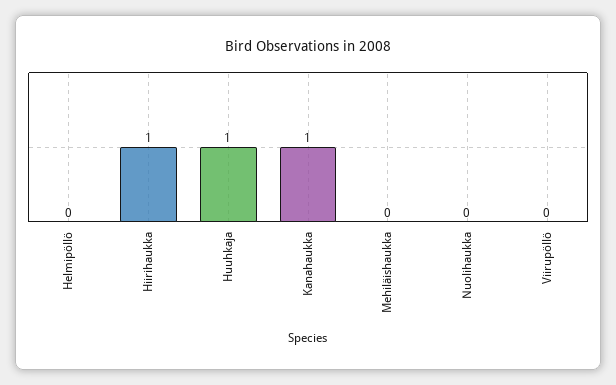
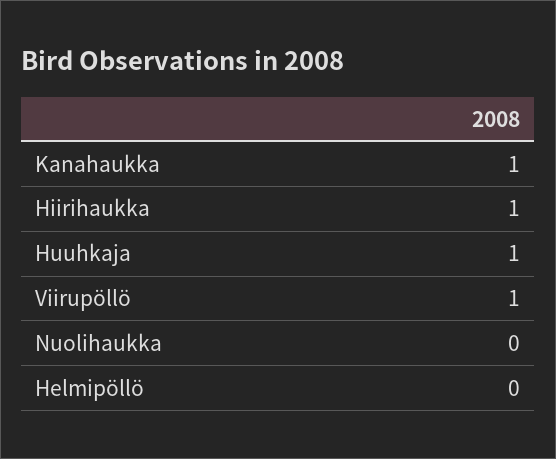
  {
    "Helmipöllö": 0,
    "Hiirihaukka": 1,
    "Huuhkaja": 1,
    "Kanahaukka": 1,
-   "Mehiläishaukka": 0,
    "Nuolihaukka": 0,
-   "Viirupöllö": 0
+   "Viirupöllö": 1
  }

